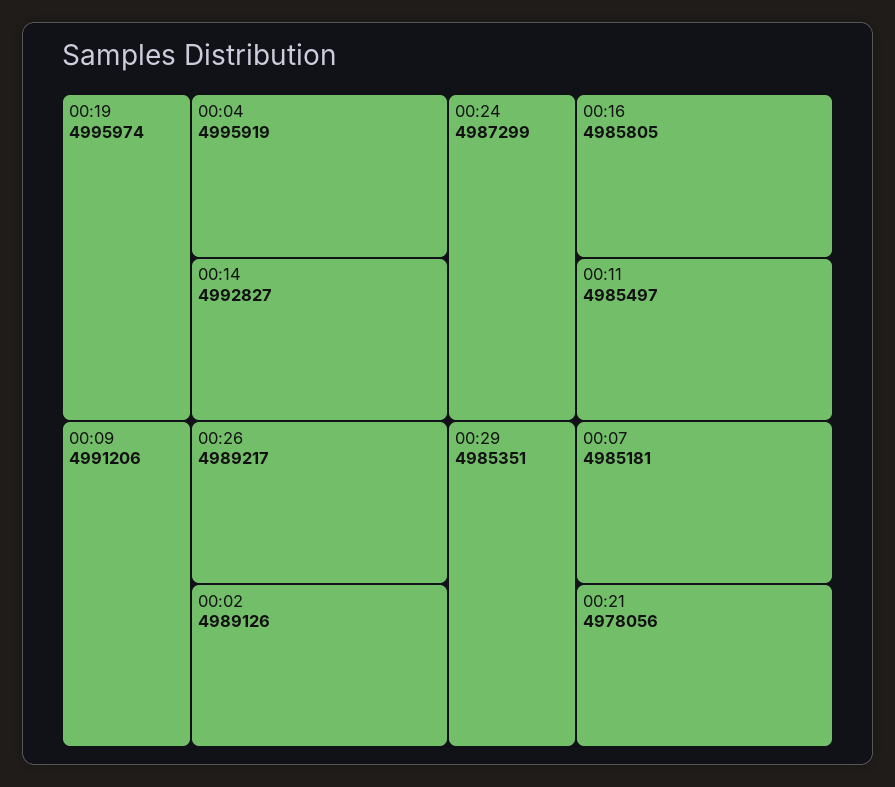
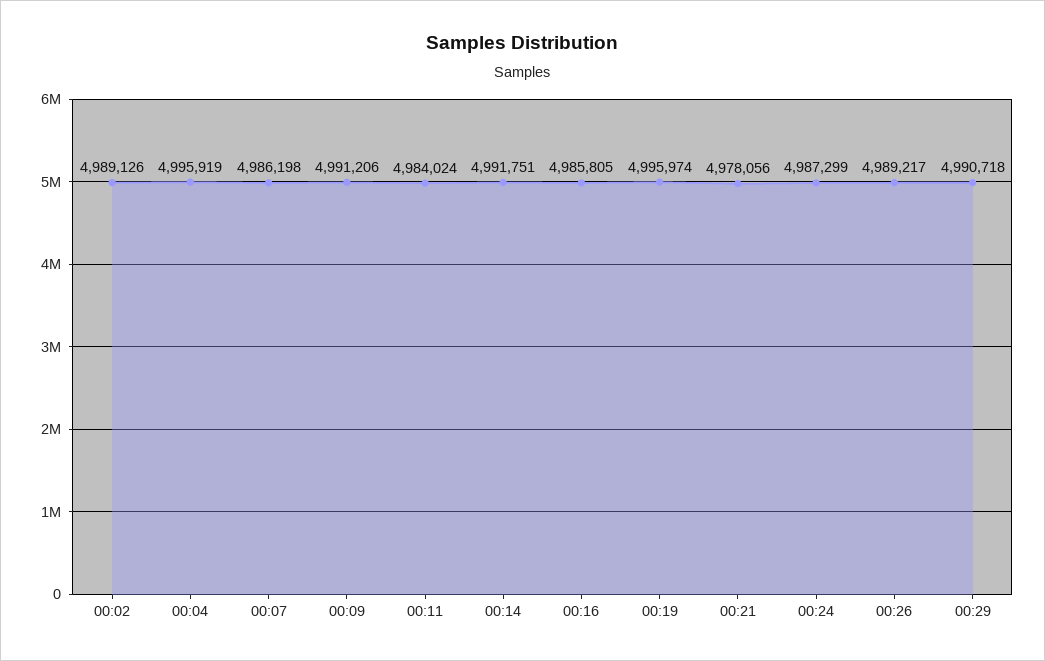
  {
    "00:19": 4995974,
    "00:04": 4995919,
-   "00:14": 4992827,
+   "00:14": 4991751,
    "00:09": 4991206,
    "00:26": 4989217,
    "00:02": 4989126,
    "00:24": 4987299,
    "00:16": 4985805,
-   "00:11": 4985497,
+   "00:11": 4984024,
-   "00:29": 4985351,
+   "00:29": 4990718,
-   "00:07": 4985181,
+   "00:07": 4986198,
    "00:21": 4978056
  }

